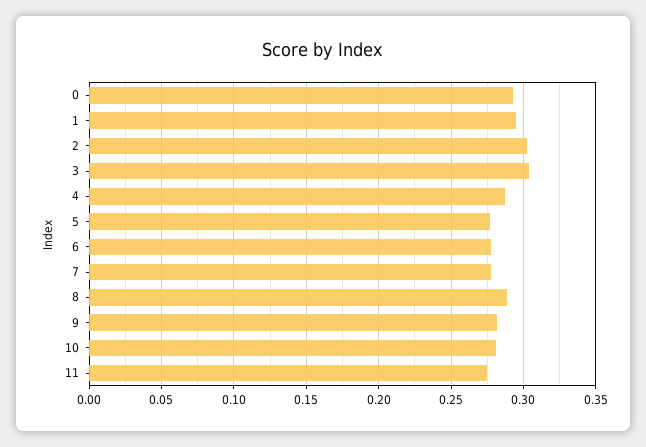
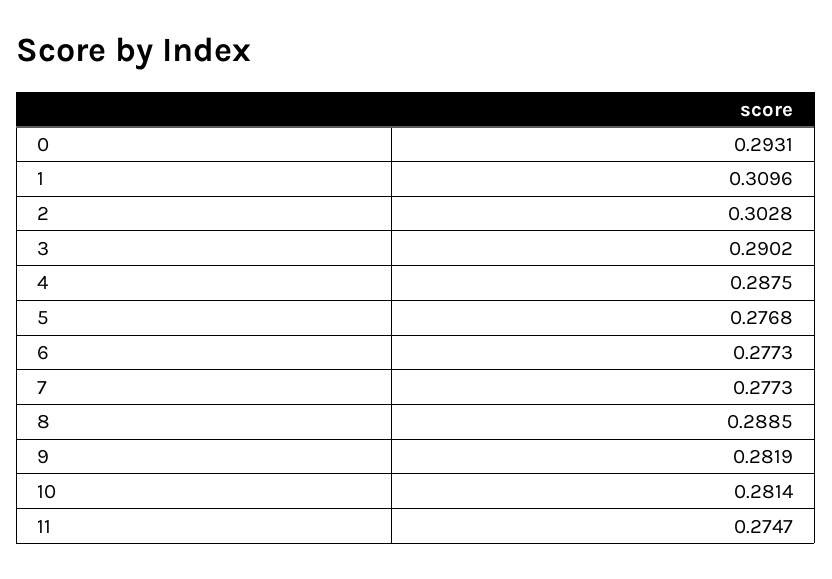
  {
    "0": 0.2931,
-   "1": 0.295,
+   "1": 0.3096,
    "2": 0.3028,
-   "3": 0.305,
+   "3": 0.2902,
    "4": 0.2875,
    "5": 0.2768,
    "6": 0.2773,
    "7": 0.2773,
    "8": 0.2885,
    "9": 0.2819,
    "10": 0.2814,
    "11": 0.2747
  }

